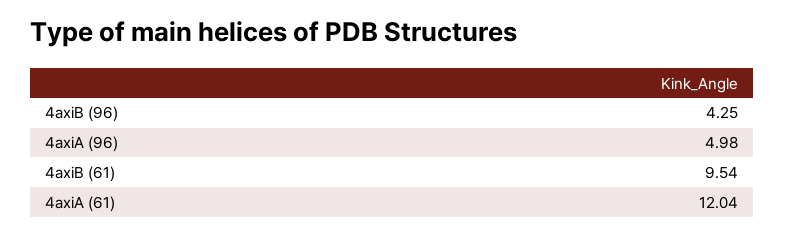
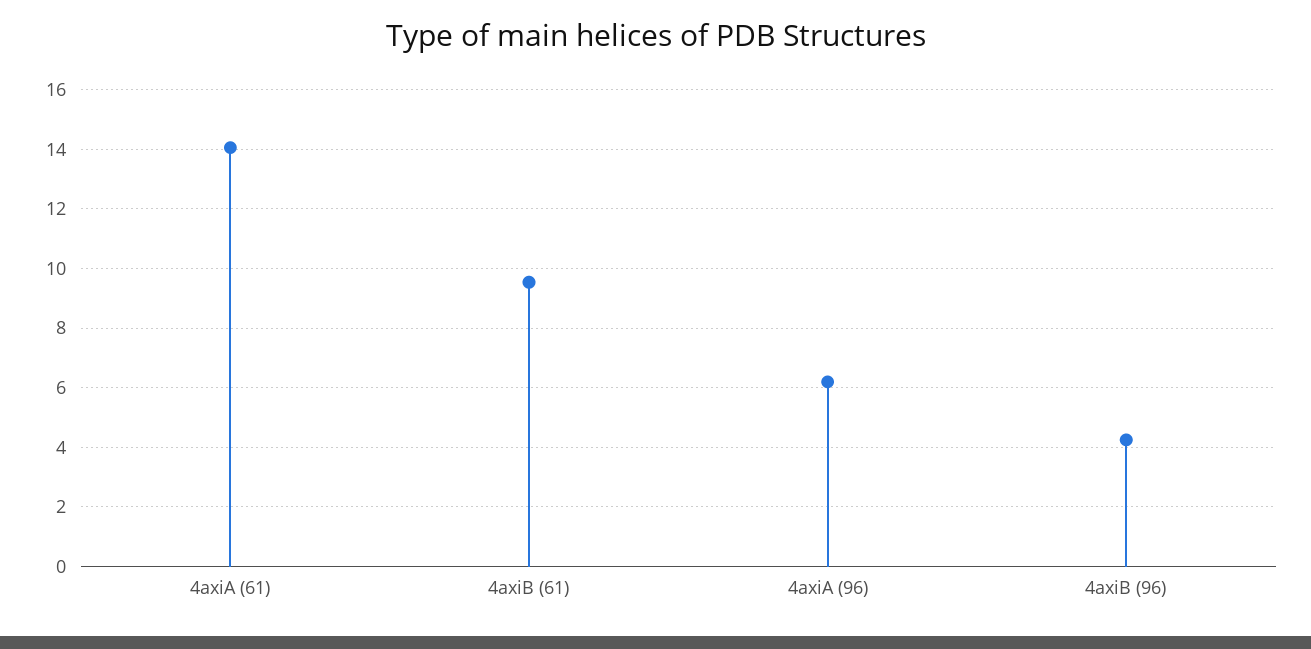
  {
    "4axiB (96)": 4.25,
-   "4axiA (96)": 4.98,
+   "4axiA (96)": 6.25,
    "4axiB (61)": 9.54,
-   "4axiA (61)": 12.04
+   "4axiA (61)": 14
  }

